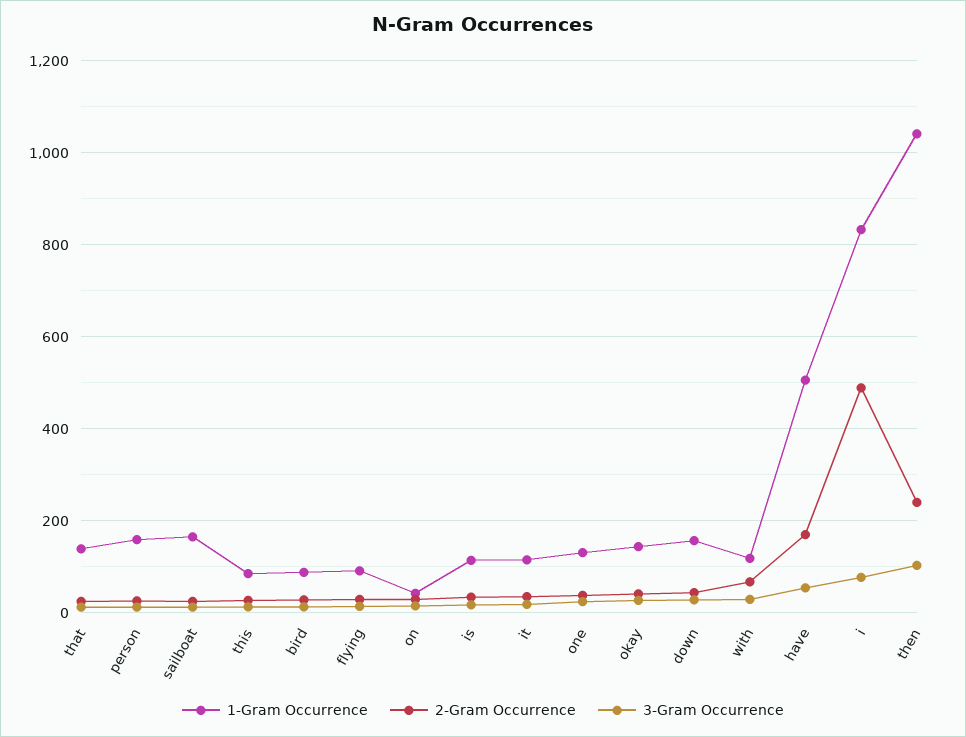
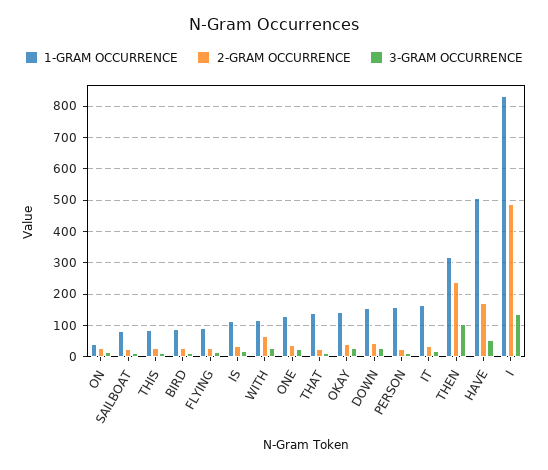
  {
    "1-Gram Occurrence": {
      "that": 140,
      "person": 160,
-     "sailboat": 160,
+     "sailboat": 80,
      "this": 80,
      "bird": 80,
      "flying": 100,
      "on": 40,
      "is": 120,
-     "it": 120,
+     "it": 160,
      "one": 140,
      "okay": 140,
      "down": 160,
      "with": 120,
      "have": 500,
      "i": 840,
-     "then": 1040
+     "then": 320
    },
    "2-Gram Occurrence": {
      "that": 20,
      "person": 20,
      "sailboat": 20,
      "this": 20,
      "bird": 20,
      "flying": 20,
      "on": 20,
      "is": 40,
      "it": 40,
      "one": 40,
      "okay": 40,
      "down": 40,
      "with": 60,
      "have": 180,
      "i": 480,
      "then": 240
    },
    "3-Gram Occurrence": {
      "that": 20,
      "person": 20,
      "sailboat": 20,
      "this": 20,
      "bird": 20,
      "flying": 20,
      "on": 20,
      "is": 20,
      "it": 20,
      "one": 20,
      "okay": 20,
      "down": 20,
      "with": 20,
      "have": 60,
-     "i": 80,
+     "i": 140,
      "then": 100
    }
  }

